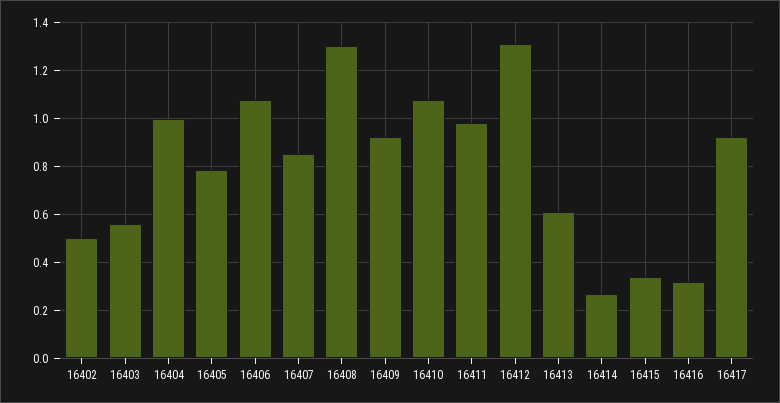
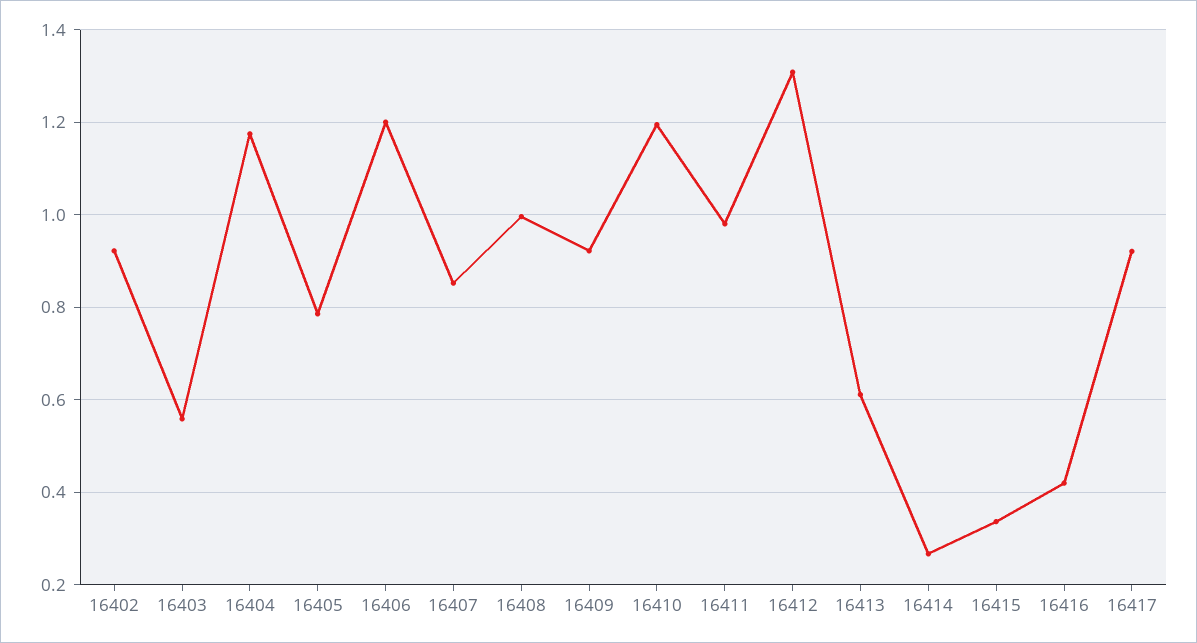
  {
-   "16402": 0.5,
+   "16402": 0.92,
    "16403": 0.56,
-   "16404": 1,
+   "16404": 1.18,
    "16405": 0.78,
-   "16406": 1.075,
+   "16406": 1.2,
    "16407": 0.86,
-   "16408": 1.3,
+   "16408": 1,
    "16409": 0.92,
-   "16410": 1.075,
+   "16410": 1.2,
    "16411": 0.98,
    "16412": 1.3,
    "16413": 0.62,
    "16414": 0.26,
    "16415": 0.34,
-   "16416": 0.325,
+   "16416": 0.42,
    "16417": 0.92
  }

